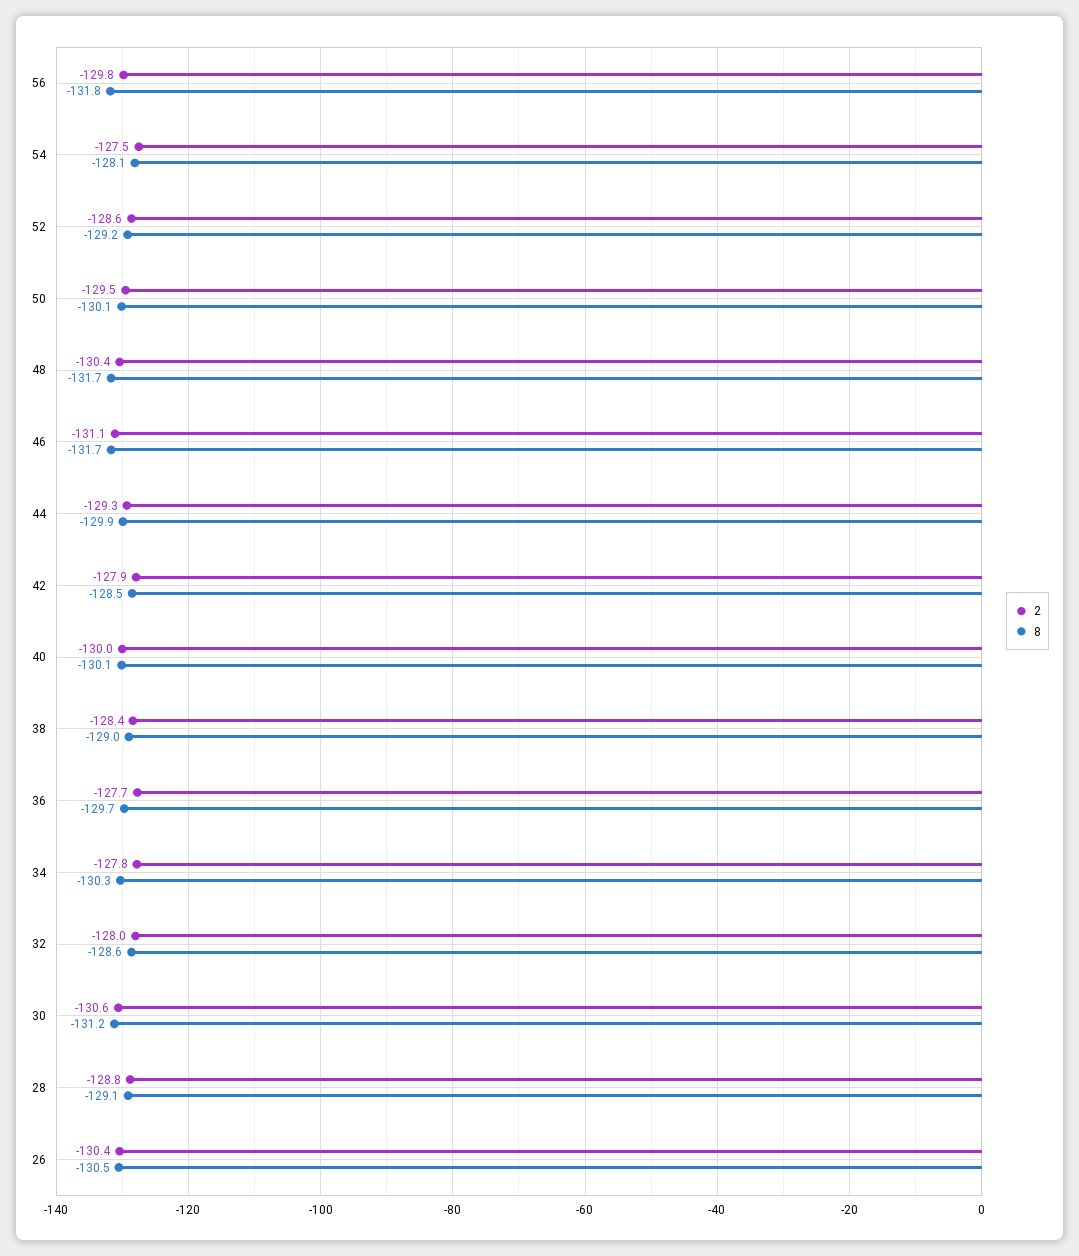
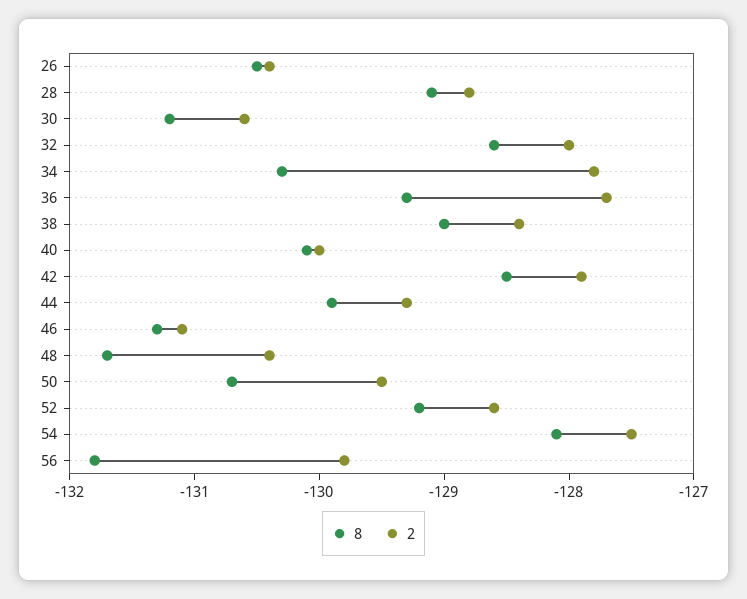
  {
    "2": {
      "56": -129.8,
      "54": -127.5,
      "52": -128.6,
      "50": -129.5,
      "48": -130.4,
      "46": -131.1,
      "44": -129.3,
      "42": -127.9,
      "40": -130,
      "38": -128.4,
      "36": -127.7,
      "34": -127.8,
      "32": -128,
      "30": -130.6,
      "28": -128.8,
      "26": -130.4
    },
    "8": {
      "56": -131.8,
      "54": -128.1,
      "52": -129.2,
-     "50": -130.1,
+     "50": -130.7,
      "48": -131.7,
-     "46": -131.7,
+     "46": -131.3,
      "44": -129.9,
      "42": -128.5,
      "40": -130.1,
      "38": -129,
-     "36": -129.7,
+     "36": -129.3,
      "34": -130.3,
      "32": -128.6,
      "30": -131.2,
      "28": -129.1,
      "26": -130.5
    }
  }

